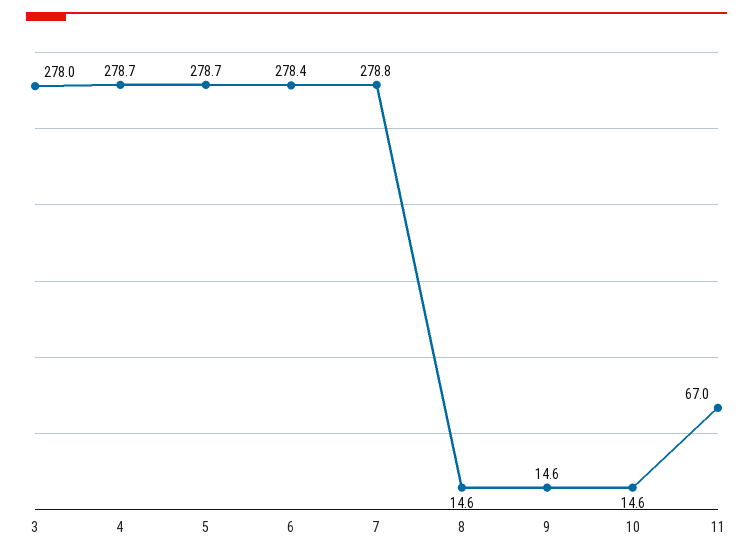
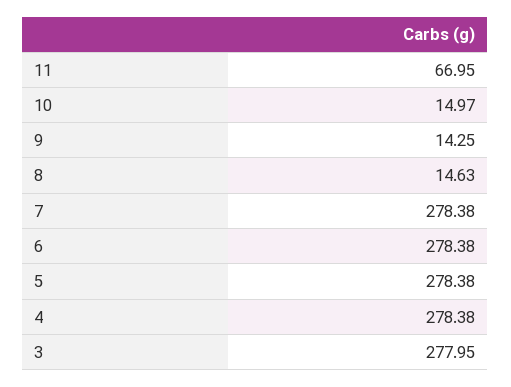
  {
    "3": 277.95,
-   "4": 278.7,
+   "4": 278.38,
-   "5": 278.7,
+   "5": 278.38,
    "6": 278.38,
-   "7": 278.8,
+   "7": 278.38,
    "8": 14.63,
-   "9": 14.6,
+   "9": 14.25,
-   "10": 14.6,
+   "10": 14.97,
    "11": 66.95
  }

